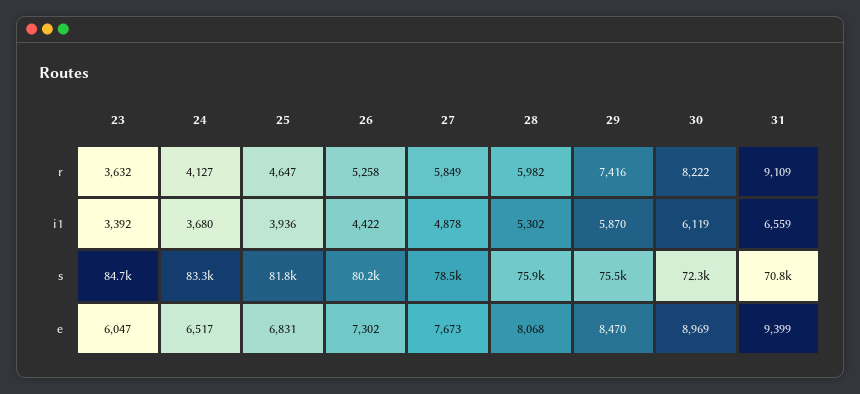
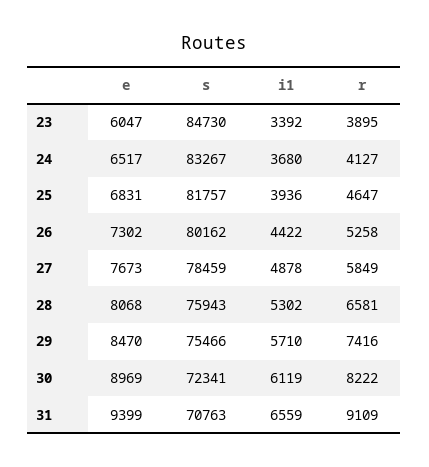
  {
    "23": {
-     "r": 3632,
+     "r": 3895,
      "i1": 3392,
      "s": 84730,
      "e": 6047
    },
    "24": {
      "r": 4127,
      "i1": 3680,
      "s": 83267,
      "e": 6517
    },
    "25": {
      "r": 4647,
      "i1": 3936,
      "s": 81757,
      "e": 6831
    },
    "26": {
      "r": 5258,
      "i1": 4422,
      "s": 80162,
      "e": 7302
    },
    "27": {
      "r": 5849,
      "i1": 4878,
      "s": 78459,
      "e": 7673
    },
    "28": {
-     "r": 5982,
+     "r": 6581,
      "i1": 5302,
      "s": 75943,
      "e": 8068
    },
    "29": {
      "r": 7416,
-     "i1": 5870,
+     "i1": 5710,
      "s": 75466,
      "e": 8470
    },
    "30": {
      "r": 8222,
      "i1": 6119,
      "s": 72341,
      "e": 8969
    },
    "31": {
      "r": 9109,
      "i1": 6559,
      "s": 70763,
      "e": 9399
    }
  }

